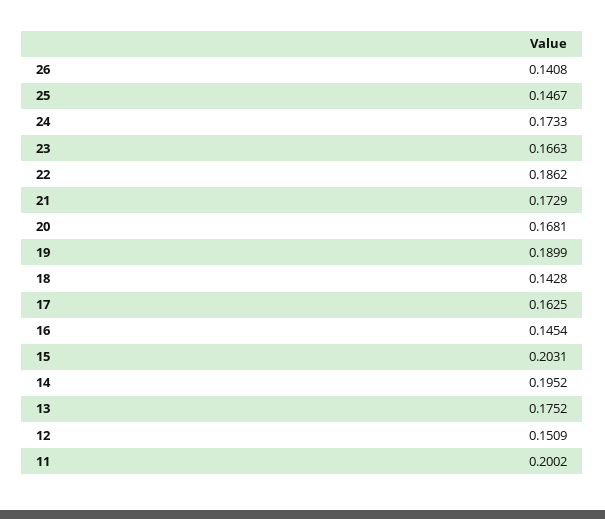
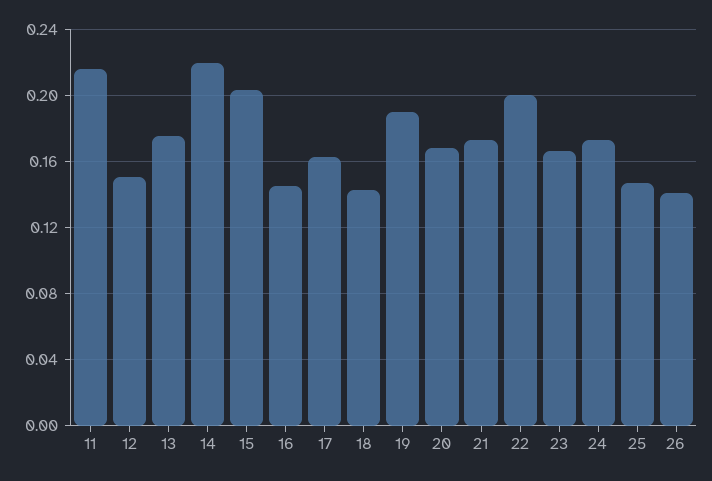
  {
    "26": 0.1408,
    "25": 0.1467,
    "24": 0.1733,
    "23": 0.1663,
-   "22": 0.1862,
+   "22": 0.2,
    "21": 0.1729,
    "20": 0.1681,
    "19": 0.1899,
    "18": 0.1428,
    "17": 0.1625,
    "16": 0.1454,
    "15": 0.2031,
-   "14": 0.1952,
+   "14": 0.22,
    "13": 0.1752,
    "12": 0.1509,
-   "11": 0.2002
+   "11": 0.215
  }

